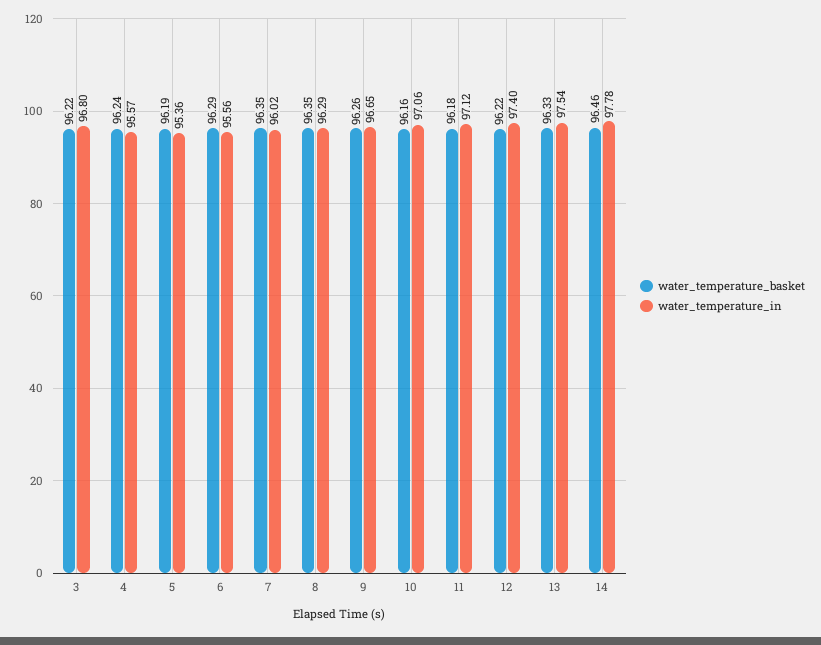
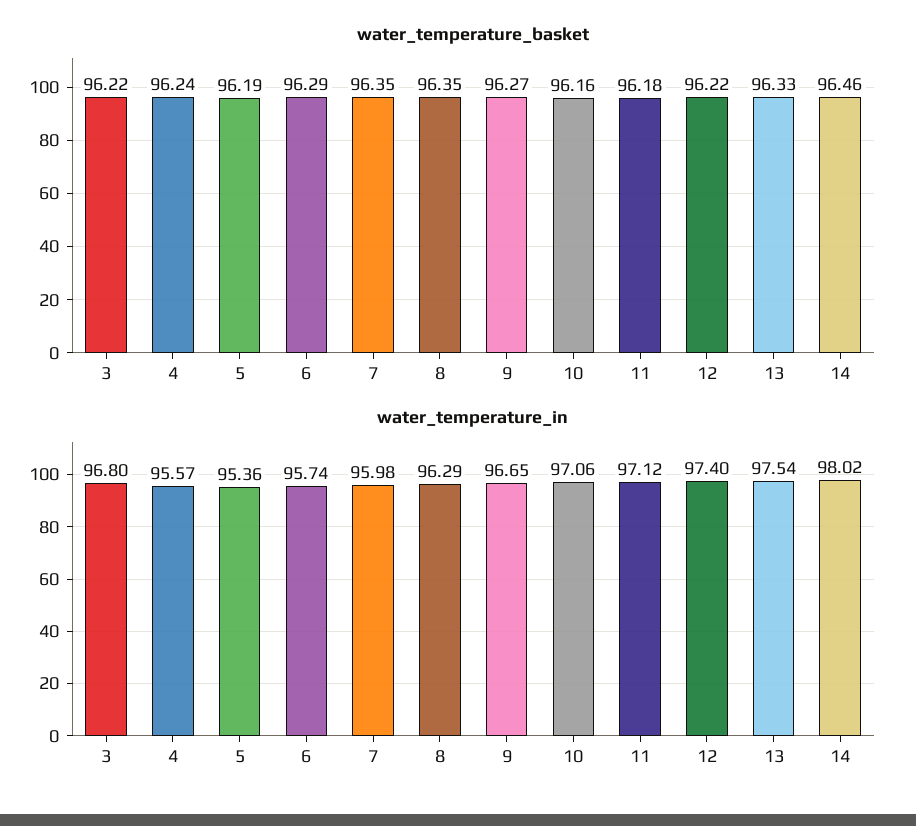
  {
    "water_temperature_basket": {
      "3": 96.22,
      "4": 96.24,
      "5": 96.19,
      "6": 96.29,
      "7": 96.35,
      "8": 96.35,
-     "9": 96.26,
+     "9": 96.27,
      "10": 96.16,
      "11": 96.18,
      "12": 96.22,
      "13": 96.33,
      "14": 96.46
    },
    "water_temperature_in": {
      "3": 96.8,
      "4": 95.57,
      "5": 95.36,
-     "6": 95.56,
+     "6": 95.74,
-     "7": 96.02,
+     "7": 95.98,
      "8": 96.29,
      "9": 96.65,
      "10": 97.06,
      "11": 97.12,
      "12": 97.4,
      "13": 97.54,
-     "14": 97.78
+     "14": 98.02
    }
  }

